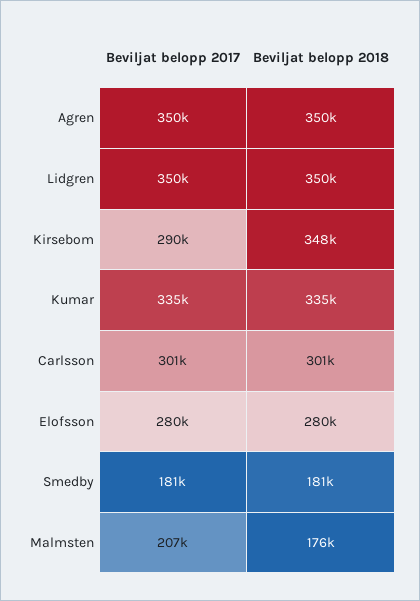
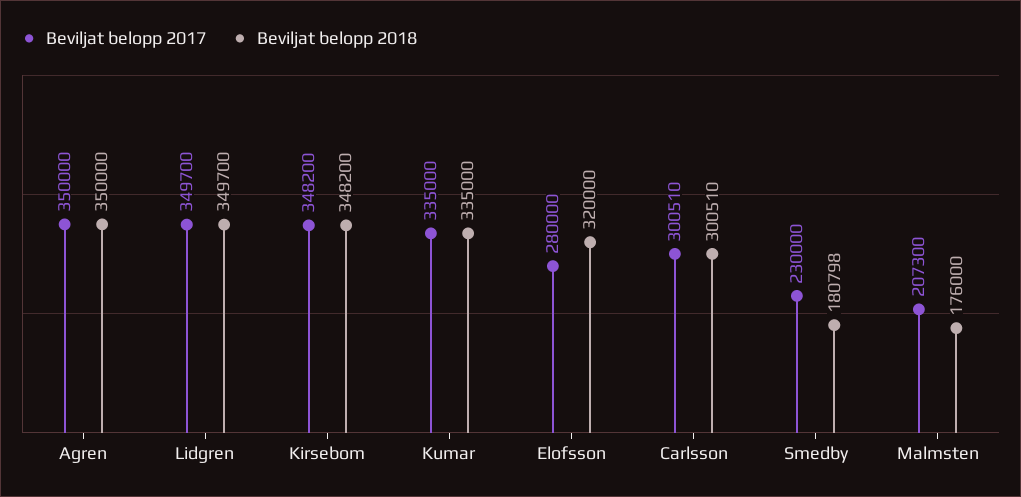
  {
    "Beviljat belopp 2017": {
      "Agren": 350000,
      "Lidgren": 349700,
-     "Kirsebom": 290000,
+     "Kirsebom": 348200,
      "Kumar": 335000,
      "Carlsson": 300510,
      "Elofsson": 280000,
-     "Smedby": 181000,
+     "Smedby": 230000,
      "Malmsten": 207300
    },
    "Beviljat belopp 2018": {
      "Agren": 350000,
      "Lidgren": 349700,
      "Kirsebom": 348200,
      "Kumar": 335000,
      "Carlsson": 300510,
-     "Elofsson": 280000,
+     "Elofsson": 320000,
      "Smedby": 180798,
      "Malmsten": 176000
    }
  }

